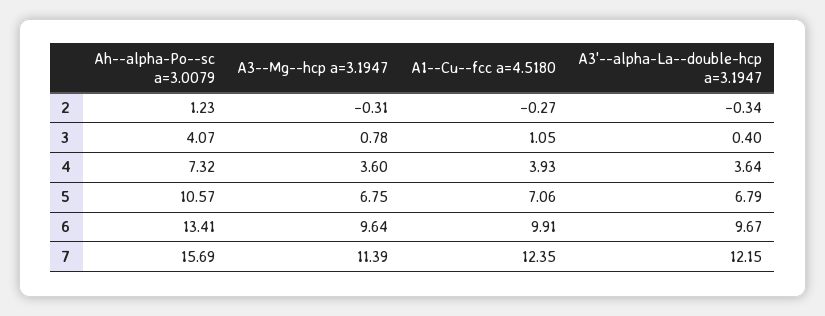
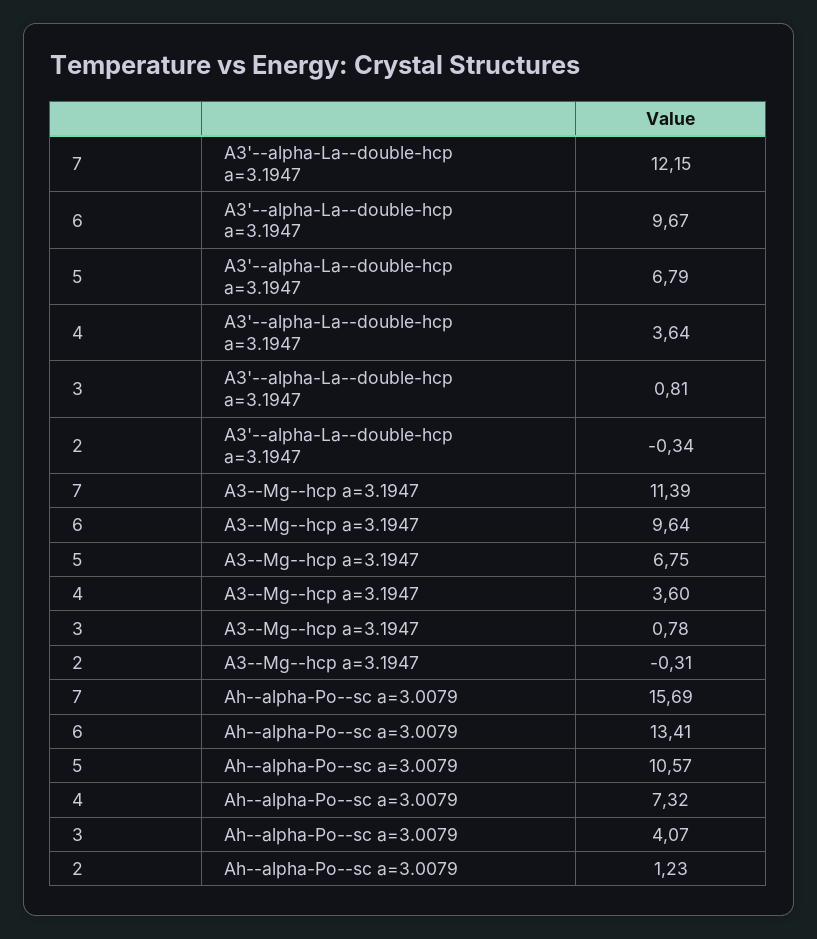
  {
    "Ah--alpha-Po--sc a=3.0079": {
      "2": 1.23,
      "3": 4.07,
      "4": 7.32,
      "5": 10.57,
      "6": 13.41,
      "7": 15.69
    },
    "A3--Mg--hcp a=3.1947": {
      "2": -0.31,
      "3": 0.78,
      "4": 3.6,
      "5": 6.75,
      "6": 9.64,
      "7": 11.39
    },
-   "A1--Cu--fcc a=4.5180": {
-     "2": -0.27,
-     "3": 1.05,
-     "4": 3.93,
-     "5": 7.06,
-     "6": 9.91,
-     "7": 12.35
-   },
    "A3'--alpha-La--double-hcp a=3.1947": {
      "2": -0.34,
-     "3": 0.4,
+     "3": 0.81,
      "4": 3.64,
      "5": 6.79,
      "6": 9.67,
      "7": 12.15
    }
  }

